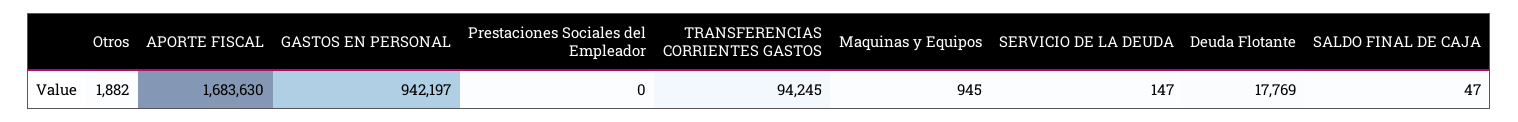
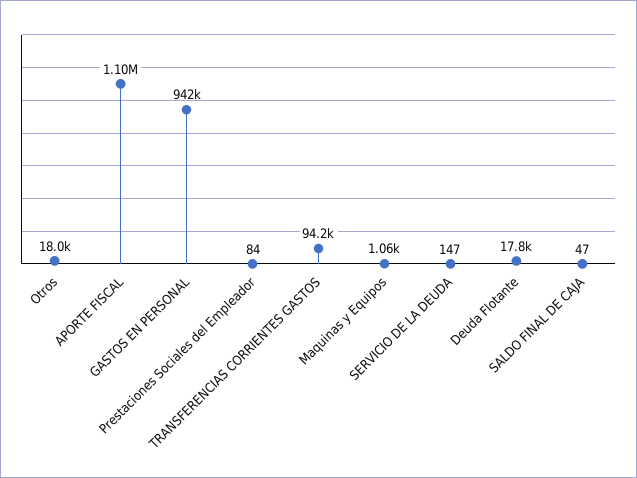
  {
-   "Otros": 1882,
+   "Otros": 18000,
-   "APORTE FISCAL": 1683630,
+   "APORTE FISCAL": 1100000,
    "GASTOS EN PERSONAL": 942197,
-   "Prestaciones Sociales del Empleador": 0,
+   "Prestaciones Sociales del Empleador": 84,
    "TRANSFERENCIAS CORRIENTES GASTOS": 94245,
-   "Maquinas y Equipos": 945,
+   "Maquinas y Equipos": 1060,
    "SERVICIO DE LA DEUDA": 147,
    "Deuda Flotante": 17769,
    "SALDO FINAL DE CAJA": 47
  }

